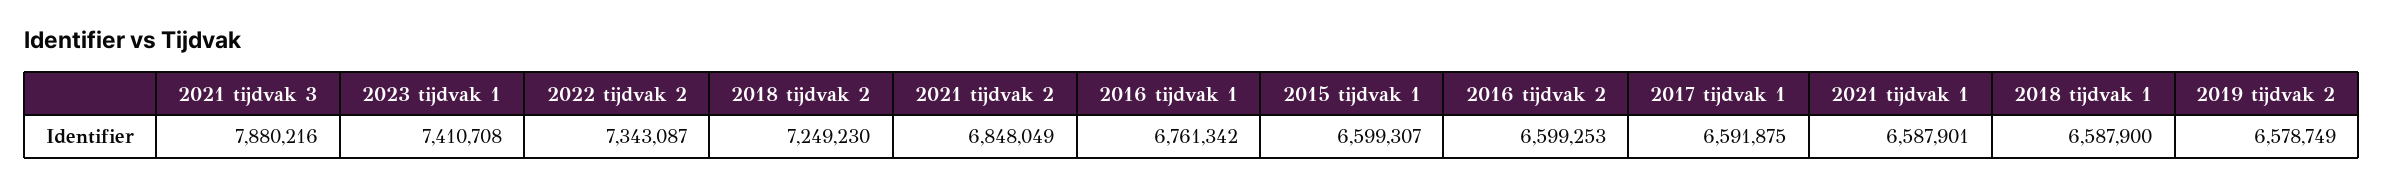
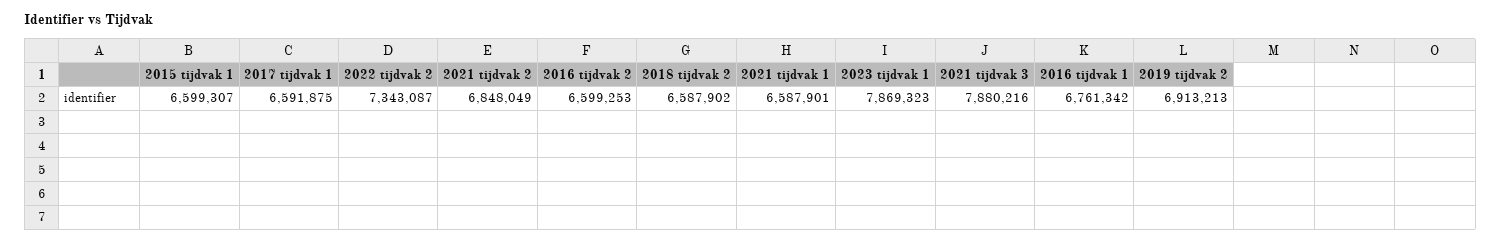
  {
    "2021 tijdvak 3": 7880216,
-   "2023 tijdvak 1": 7410708,
+   "2023 tijdvak 1": 7869323,
    "2022 tijdvak 2": 7343087,
-   "2018 tijdvak 2": 7249230,
+   "2018 tijdvak 2": 6587902,
    "2021 tijdvak 2": 6848049,
    "2016 tijdvak 1": 6761342,
    "2015 tijdvak 1": 6599307,
    "2016 tijdvak 2": 6599253,
    "2017 tijdvak 1": 6591875,
    "2021 tijdvak 1": 6587901,
-   "2018 tijdvak 1": 6587900,
-   "2019 tijdvak 2": 6578749
+   "2019 tijdvak 2": 6913213
  }

